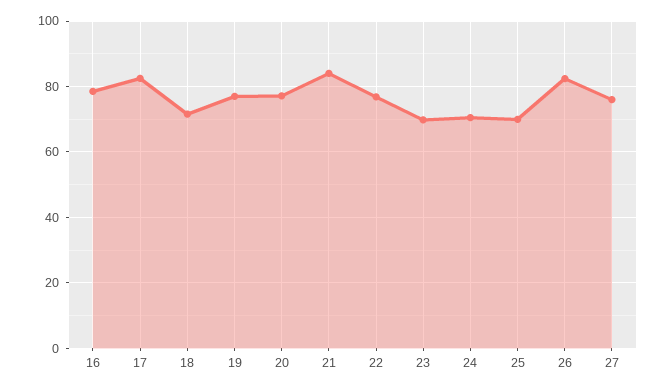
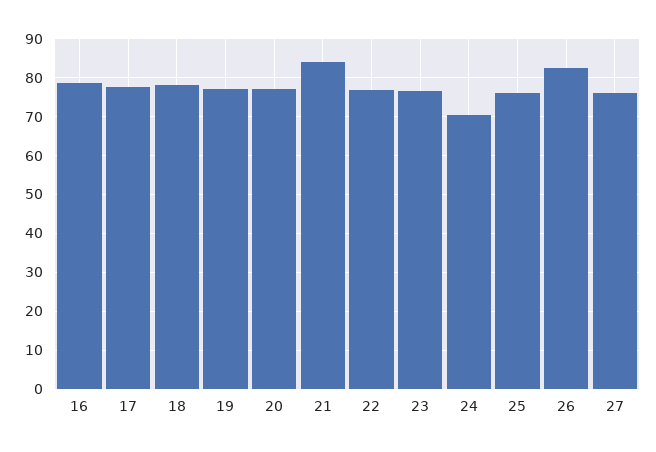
  {
    "16": 78,
-   "17": 82,
+   "17": 78,
-   "18": 72,
+   "18": 78,
    "19": 76,
    "20": 78,
    "21": 84,
    "22": 76,
-   "23": 70,
+   "23": 76,
    "24": 70,
-   "25": 70,
+   "25": 76,
    "26": 82,
    "27": 76
  }

